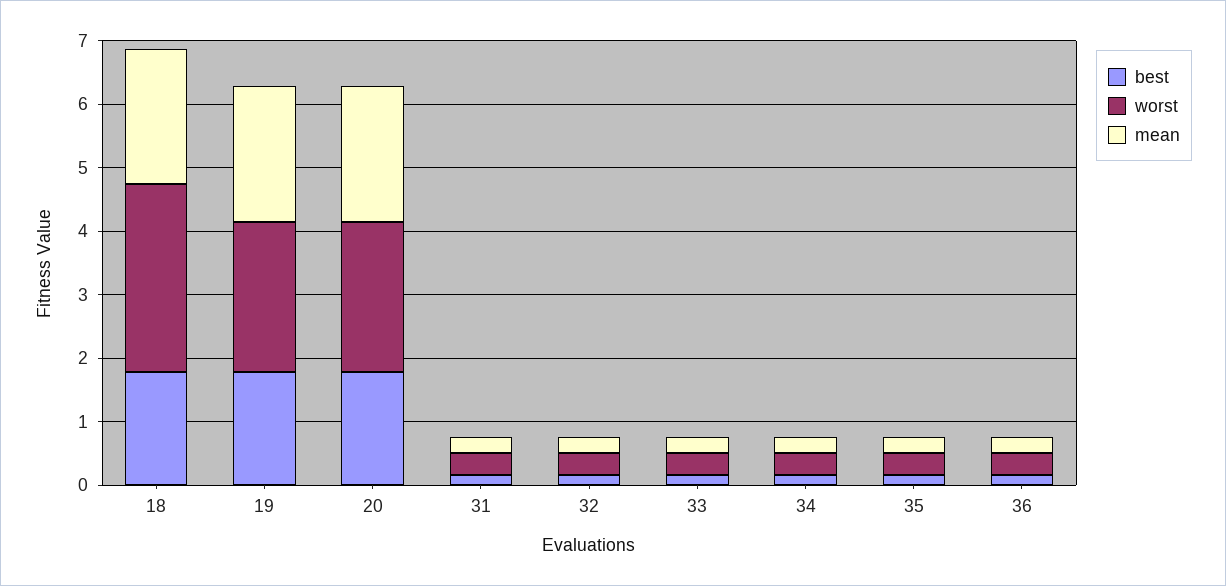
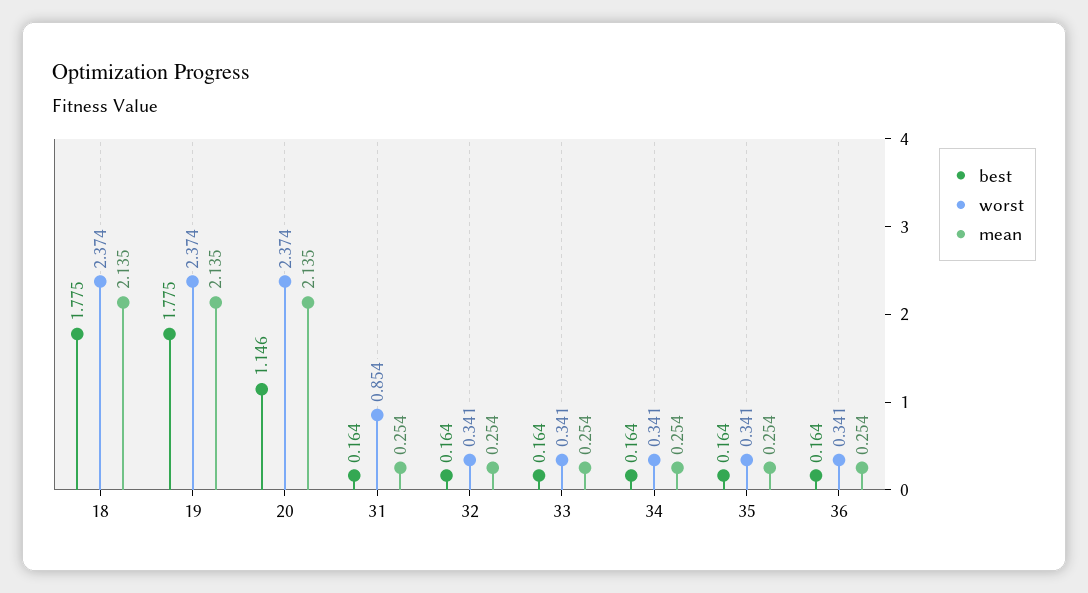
  {
    "best": {
      "18": 1.775,
      "19": 1.775,
-     "20": 1.8,
+     "20": 1.146,
      "31": 0.164,
      "32": 0.164,
      "33": 0.164,
      "34": 0.164,
      "35": 0.164,
      "36": 0.164
    },
    "worst": {
-     "18": 3,
+     "18": 2.374,
      "19": 2.374,
      "20": 2.374,
-     "31": 0.4,
+     "31": 0.854,
      "32": 0.341,
      "33": 0.341,
      "34": 0.341,
      "35": 0.341,
      "36": 0.341
    },
    "mean": {
      "18": 2.135,
      "19": 2.135,
      "20": 2.135,
      "31": 0.254,
      "32": 0.254,
      "33": 0.254,
      "34": 0.254,
      "35": 0.254,
      "36": 0.254
    }
  }

